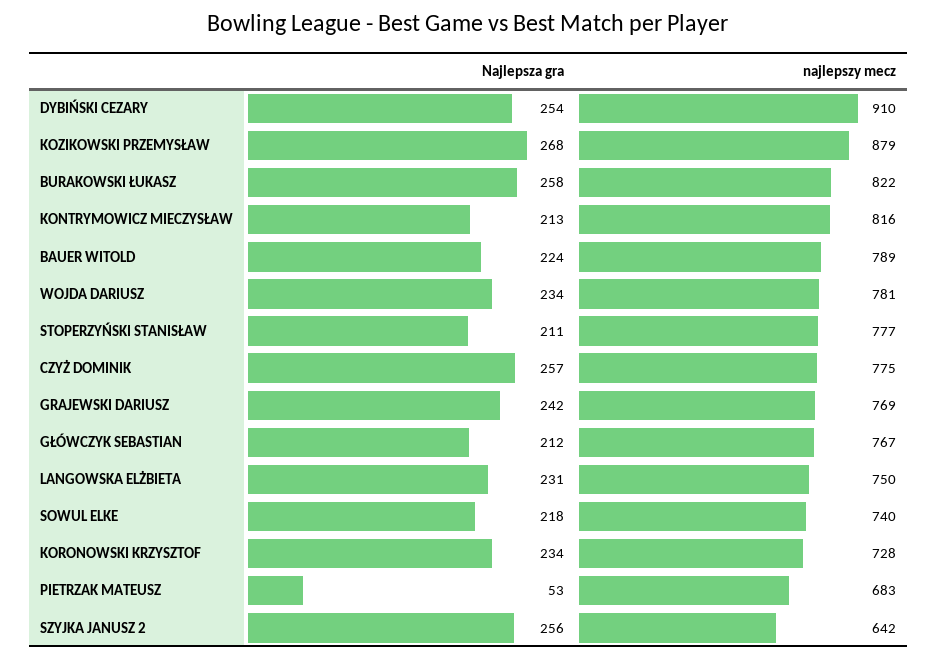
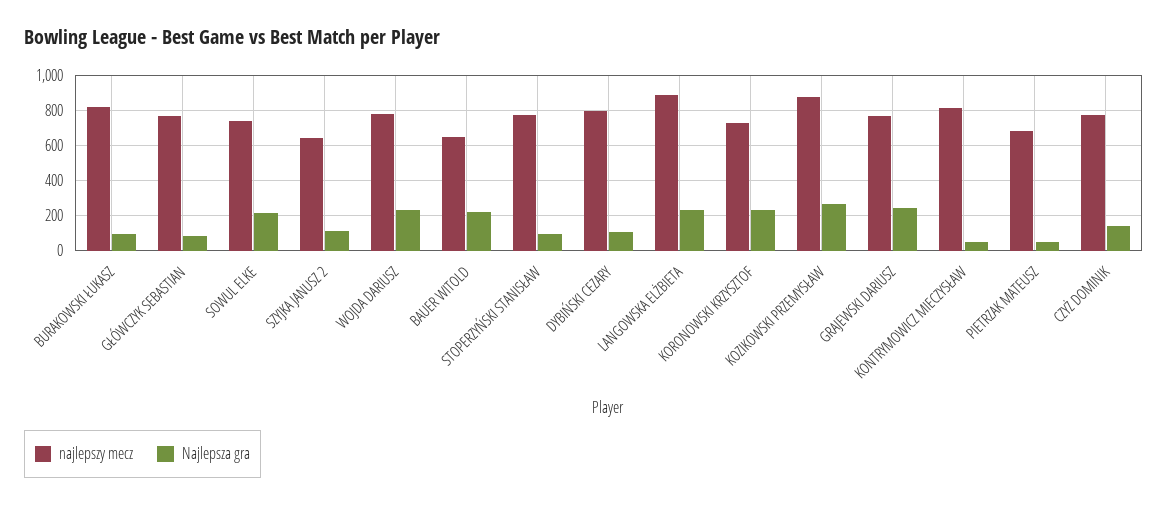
  {
    "Najlepsza gra": {
-     "DYBIŃSKI CEZARY": 254,
+     "DYBIŃSKI CEZARY": 100,
      "KOZIKOWSKI PRZEMYSŁAW": 268,
-     "BURAKOWSKI ŁUKASZ": 258,
+     "BURAKOWSKI ŁUKASZ": 100,
-     "KONTRYMOWICZ MIECZYSŁAW": 213,
+     "KONTRYMOWICZ MIECZYSŁAW": 50,
      "BAUER WITOLD": 224,
      "WOJDA DARIUSZ": 234,
-     "STOPERZYŃSKI STANISŁAW": 211,
+     "STOPERZYŃSKI STANISŁAW": 100,
-     "CZYŻ DOMINIK": 257,
+     "CZYŻ DOMINIK": 150,
      "GRAJEWSKI DARIUSZ": 242,
-     "GŁÓWCZYK SEBASTIAN": 212,
+     "GŁÓWCZYK SEBASTIAN": 100,
      "LANGOWSKA ELŻBIETA": 231,
      "SOWUL ELKE": 218,
      "KORONOWSKI KRZYSZTOF": 234,
      "PIETRZAK MATEUSZ": 53,
-     "SZYJKA JANUSZ 2": 256
+     "SZYJKA JANUSZ 2": 100
    },
    "najlepszy mecz": {
-     "DYBIŃSKI CEZARY": 910,
+     "DYBIŃSKI CEZARY": 800,
      "KOZIKOWSKI PRZEMYSŁAW": 879,
      "BURAKOWSKI ŁUKASZ": 822,
      "KONTRYMOWICZ MIECZYSŁAW": 816,
-     "BAUER WITOLD": 789,
+     "BAUER WITOLD": 650,
      "WOJDA DARIUSZ": 781,
      "STOPERZYŃSKI STANISŁAW": 777,
      "CZYŻ DOMINIK": 775,
      "GRAJEWSKI DARIUSZ": 769,
      "GŁÓWCZYK SEBASTIAN": 767,
-     "LANGOWSKA ELŻBIETA": 750,
+     "LANGOWSKA ELŻBIETA": 900,
      "SOWUL ELKE": 740,
      "KORONOWSKI KRZYSZTOF": 728,
      "PIETRZAK MATEUSZ": 683,
      "SZYJKA JANUSZ 2": 642
    }
  }

